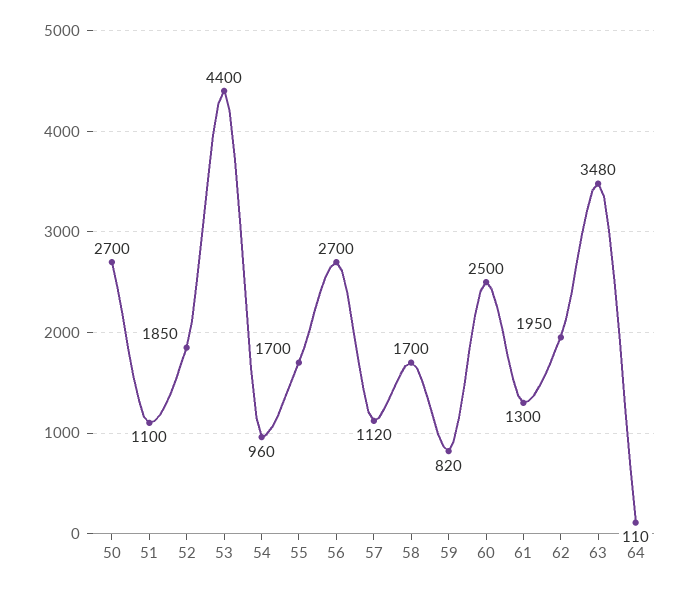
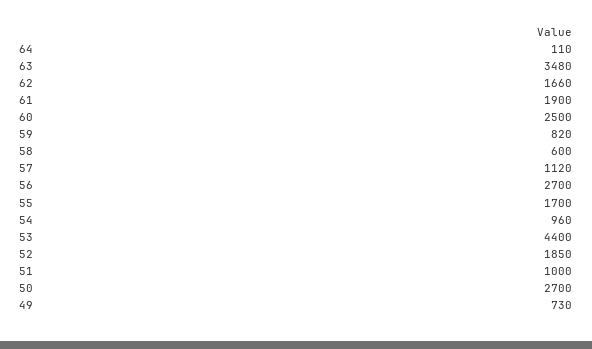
  {
    "50": 2700,
-   "51": 1100,
+   "51": 1000,
    "52": 1850,
    "53": 4400,
    "54": 960,
    "55": 1700,
    "56": 2700,
    "57": 1120,
-   "58": 1700,
+   "58": 600,
    "59": 820,
    "60": 2500,
-   "61": 1300,
+   "61": 1900,
-   "62": 1950,
+   "62": 1660,
    "63": 3480,
-   "64": 110
+   "64": 110,
+   "49": 730
  }

